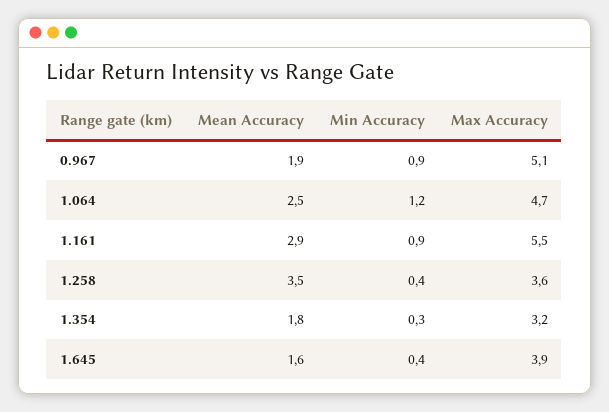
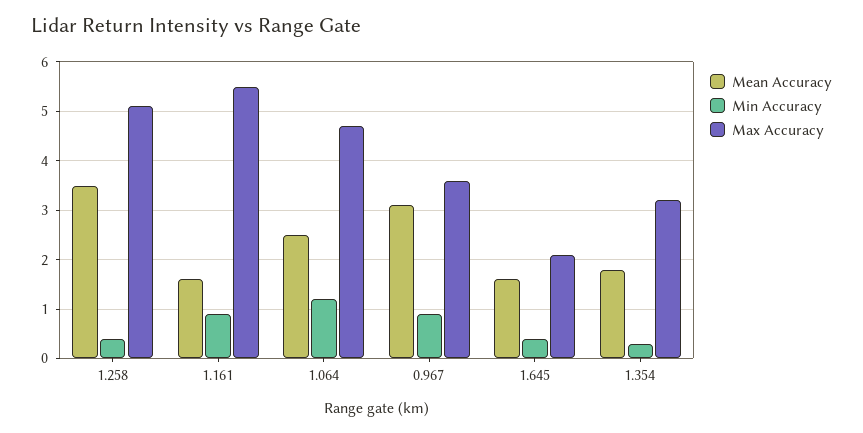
  {
    "Mean Accuracy": {
-     "0.967": 1.9,
+     "0.967": 3,
      "1.064": 2.5,
-     "1.161": 2.9,
+     "1.161": 1.5,
      "1.258": 3.5,
      "1.354": 1.8,
      "1.645": 1.6
    },
    "Min Accuracy": {
      "0.967": 0.9,
      "1.064": 1.2,
      "1.161": 0.9,
      "1.258": 0.4,
      "1.354": 0.3,
      "1.645": 0.4
    },
    "Max Accuracy": {
-     "0.967": 5.1,
+     "0.967": 3.5,
      "1.064": 4.7,
      "1.161": 5.5,
-     "1.258": 3.6,
+     "1.258": 5,
      "1.354": 3.2,
-     "1.645": 3.9
+     "1.645": 2
    }
  }

